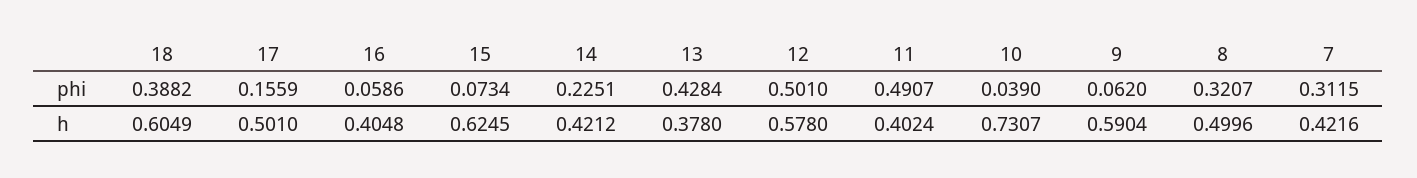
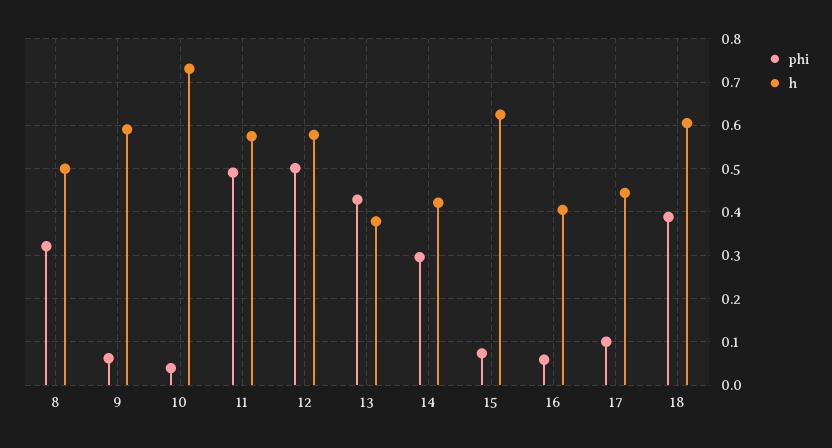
  {
    "phi": {
      "18": 0.3882,
-     "17": 0.1559,
+     "17": 0.1,
      "16": 0.0586,
      "15": 0.0734,
-     "14": 0.2251,
+     "14": 0.3,
      "13": 0.4284,
      "12": 0.501,
      "11": 0.4907,
      "10": 0.039,
      "9": 0.062,
-     "8": 0.3207,
+     "8": 0.3207
-     "7": 0.3115
    },
    "h": {
      "18": 0.6049,
-     "17": 0.501,
+     "17": 0.44,
      "16": 0.4048,
      "15": 0.6245,
      "14": 0.4212,
      "13": 0.378,
      "12": 0.578,
-     "11": 0.4024,
+     "11": 0.58,
      "10": 0.7307,
      "9": 0.5904,
-     "8": 0.4996,
+     "8": 0.4996
-     "7": 0.4216
    }
  }

